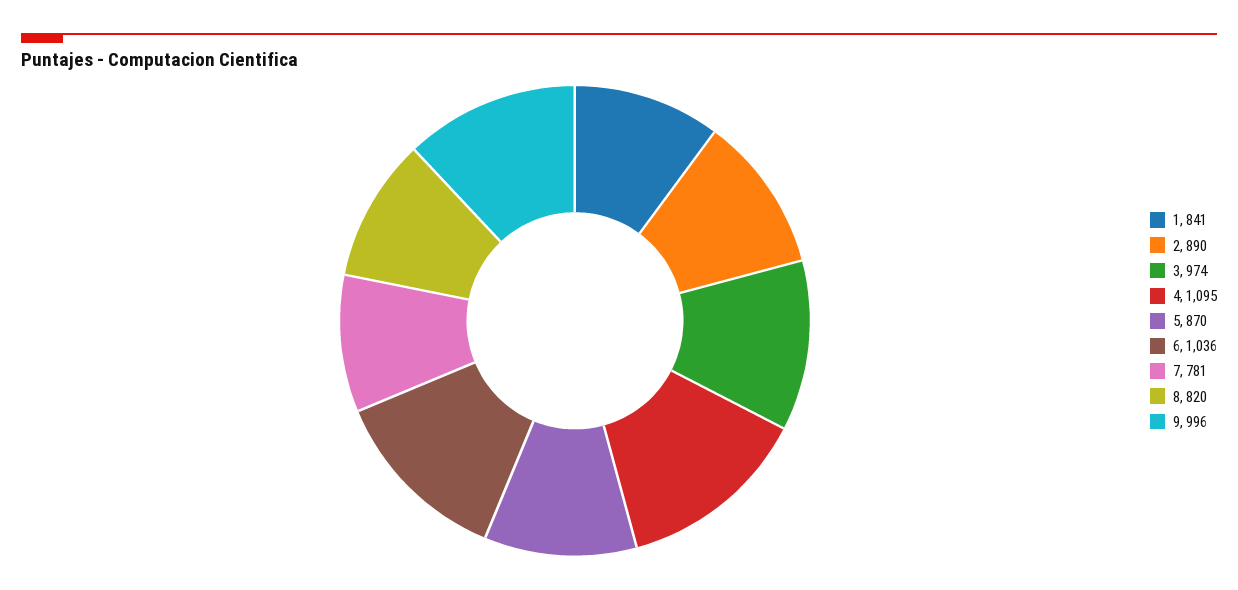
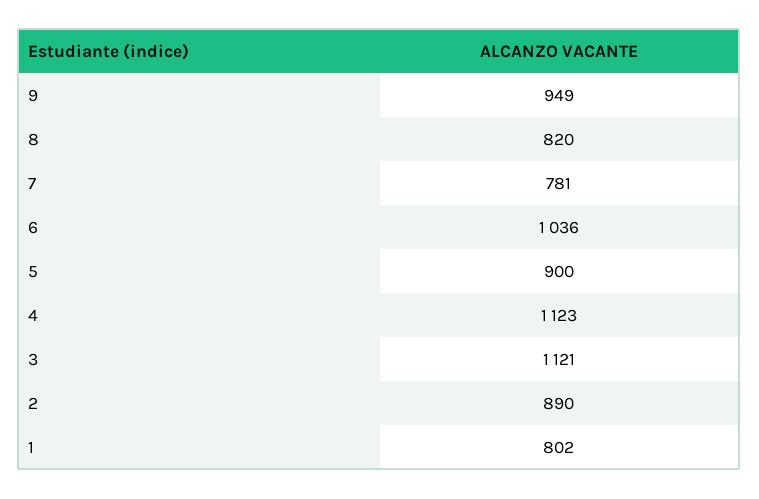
  {
-   "1": 841,
+   "1": 802,
    "2": 890,
-   "3": 974,
+   "3": 1121,
-   "4": 1095,
+   "4": 1123,
-   "5": 870,
+   "5": 900,
    "6": 1036,
    "7": 781,
    "8": 820,
-   "9": 996
+   "9": 949
  }

